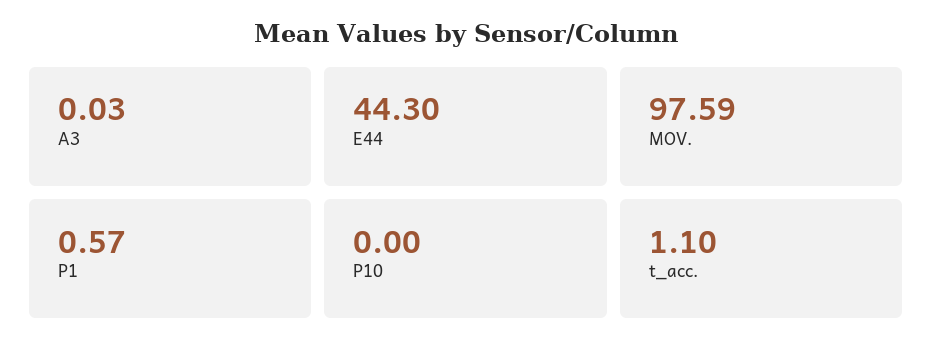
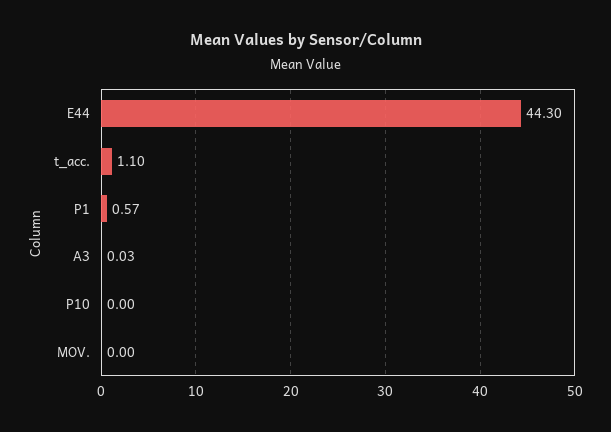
  {
    "A3": 0.03,
    "E44": 44.3,
-   "MOV.": 97.59,
+   "MOV.": 0,
    "P1": 0.57,
    "P10": 0,
    "t_acc.": 1.1
  }

